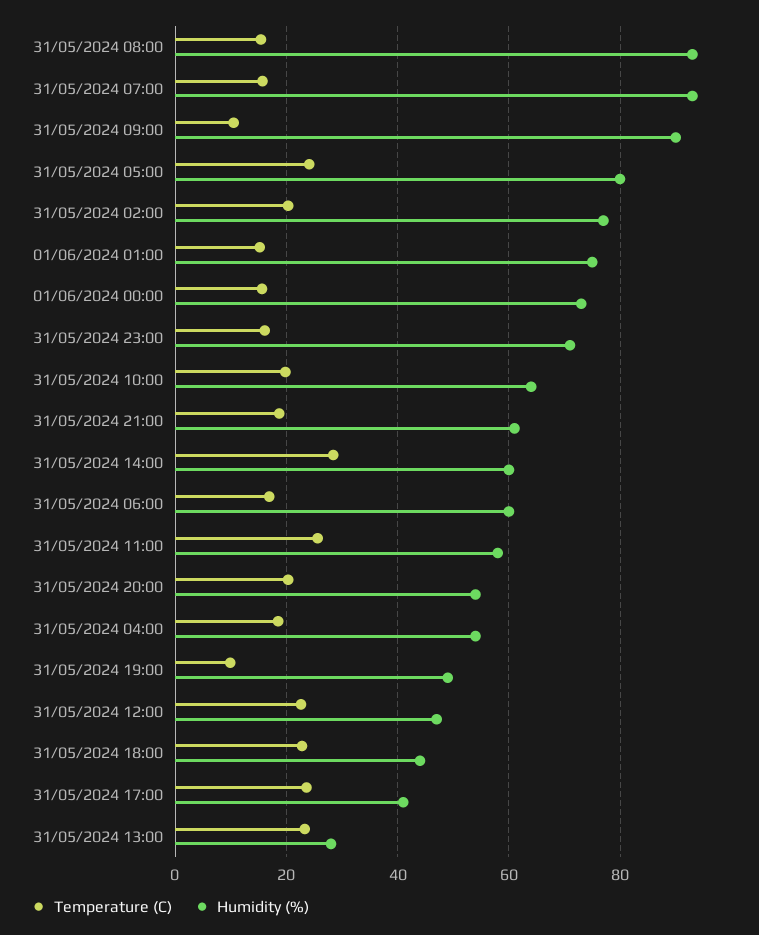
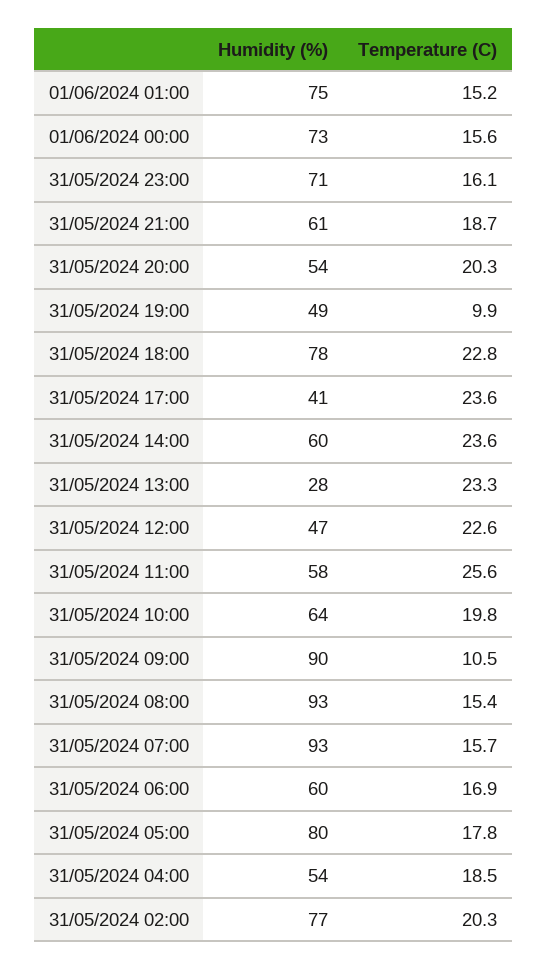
  {
    "Temperature (C)": {
      "31/05/2024 08:00": 15.4,
      "31/05/2024 07:00": 15.7,
      "31/05/2024 09:00": 10.5,
-     "31/05/2024 05:00": 24,
+     "31/05/2024 05:00": 17.8,
      "31/05/2024 02:00": 20.3,
      "01/06/2024 01:00": 15.2,
      "01/06/2024 00:00": 15.6,
      "31/05/2024 23:00": 16.1,
      "31/05/2024 10:00": 19.8,
      "31/05/2024 21:00": 18.7,
-     "31/05/2024 14:00": 28,
+     "31/05/2024 14:00": 23.6,
      "31/05/2024 06:00": 16.9,
      "31/05/2024 11:00": 25.6,
      "31/05/2024 20:00": 20.3,
      "31/05/2024 04:00": 18.5,
      "31/05/2024 19:00": 9.9,
      "31/05/2024 12:00": 22.6,
      "31/05/2024 18:00": 22.8,
      "31/05/2024 17:00": 23.6,
      "31/05/2024 13:00": 23.3
    },
    "Humidity (%)": {
      "31/05/2024 08:00": 93,
      "31/05/2024 07:00": 93,
      "31/05/2024 09:00": 90,
      "31/05/2024 05:00": 80,
      "31/05/2024 02:00": 77,
      "01/06/2024 01:00": 75,
      "01/06/2024 00:00": 73,
      "31/05/2024 23:00": 71,
      "31/05/2024 10:00": 64,
      "31/05/2024 21:00": 61,
      "31/05/2024 14:00": 60,
      "31/05/2024 06:00": 60,
      "31/05/2024 11:00": 58,
      "31/05/2024 20:00": 54,
      "31/05/2024 04:00": 54,
      "31/05/2024 19:00": 49,
      "31/05/2024 12:00": 47,
-     "31/05/2024 18:00": 44,
+     "31/05/2024 18:00": 78,
      "31/05/2024 17:00": 41,
      "31/05/2024 13:00": 28
    }
  }

